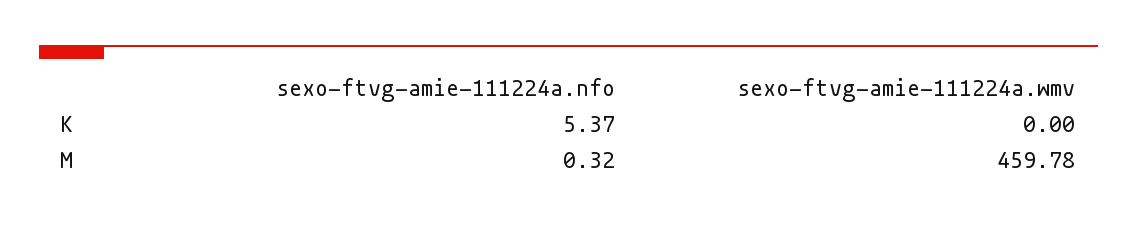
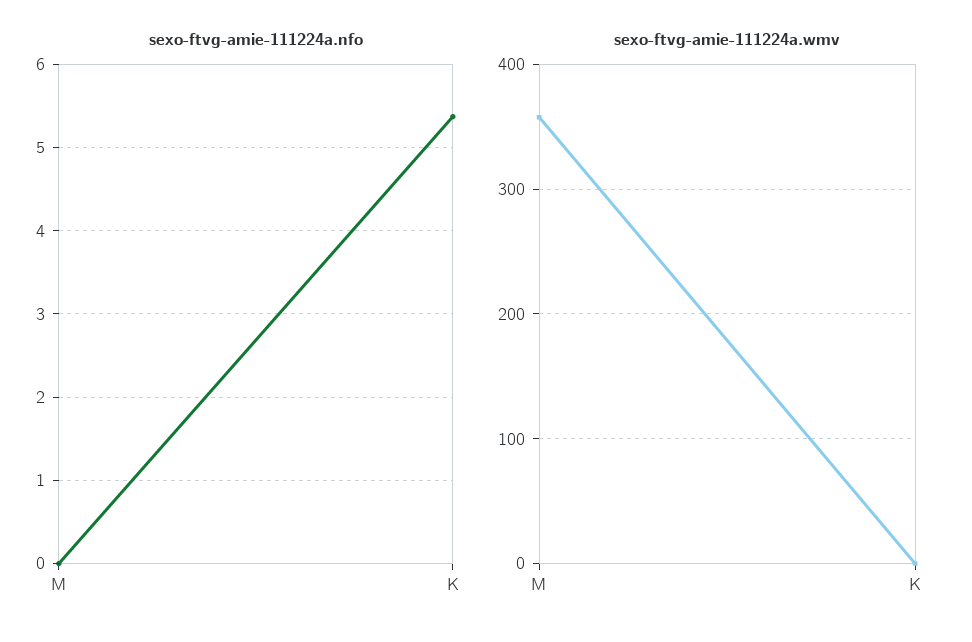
  {
    "sexo-ftvg-amie-111224a.nfo": {
      "K": 5.37,
-     "M": 0.32
+     "M": 0
    },
    "sexo-ftvg-amie-111224a.wmv": {
      "K": 0,
-     "M": 459.78
+     "M": 360
    }
  }

